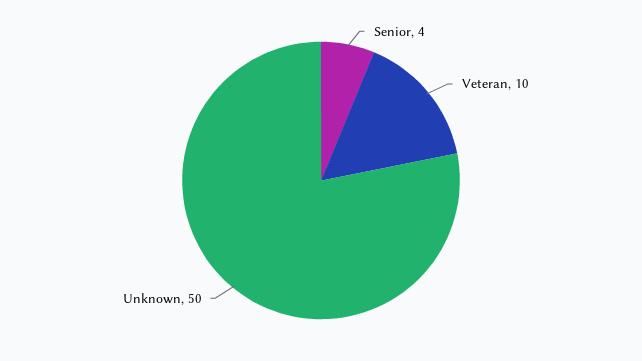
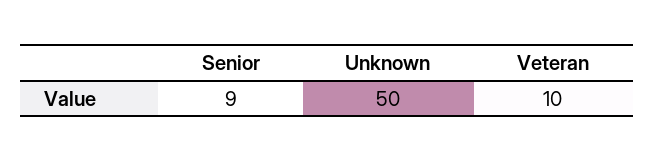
  {
-   "Senior": 4,
+   "Senior": 9,
    "Veteran": 10,
    "Unknown": 50
  }

